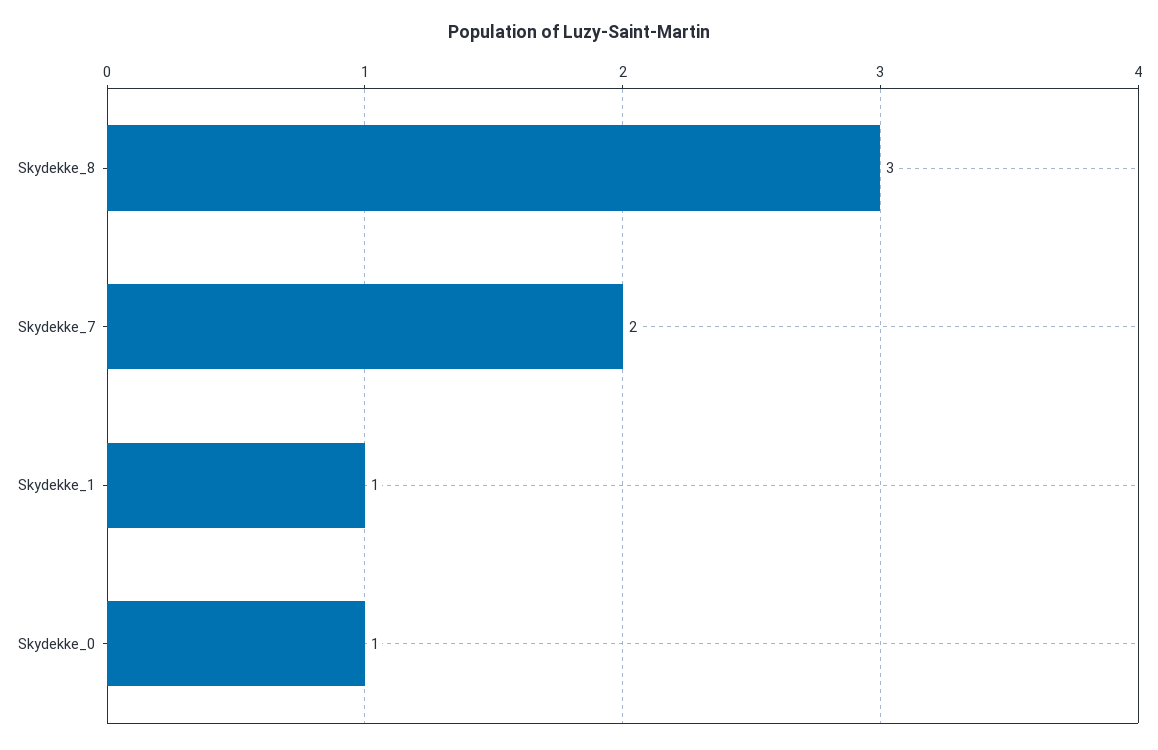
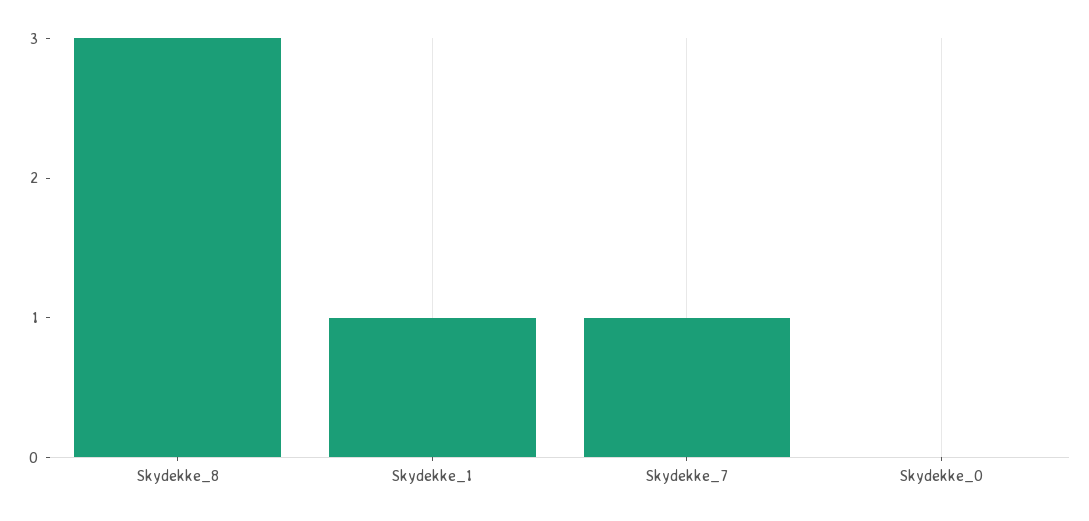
  {
    "Skydekke_8": 3,
-   "Skydekke_7": 2,
+   "Skydekke_7": 1,
    "Skydekke_1": 1,
-   "Skydekke_0": 1
+   "Skydekke_0": 0
  }

